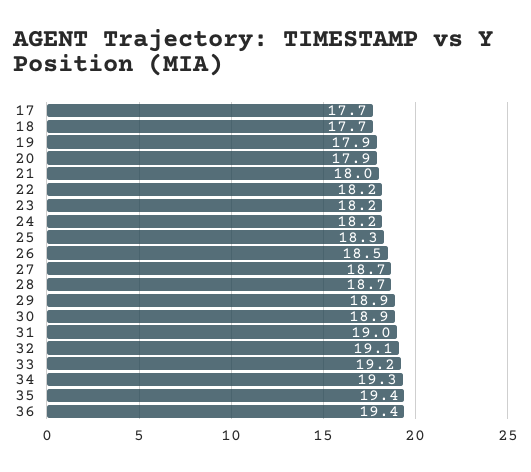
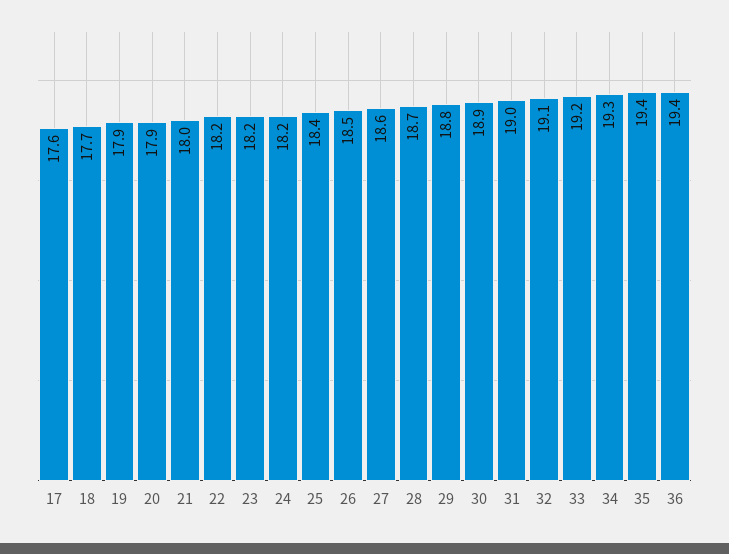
  {
-   "17": 17.7,
+   "17": 17.6,
    "18": 17.7,
    "19": 17.9,
    "20": 17.9,
    "21": 18,
    "22": 18.2,
    "23": 18.2,
    "24": 18.2,
-   "25": 18.3,
+   "25": 18.4,
    "26": 18.5,
-   "27": 18.7,
+   "27": 18.6,
    "28": 18.7,
-   "29": 18.9,
+   "29": 18.8,
    "30": 18.9,
    "31": 19,
    "32": 19.1,
    "33": 19.2,
    "34": 19.3,
    "35": 19.4,
    "36": 19.4
  }

